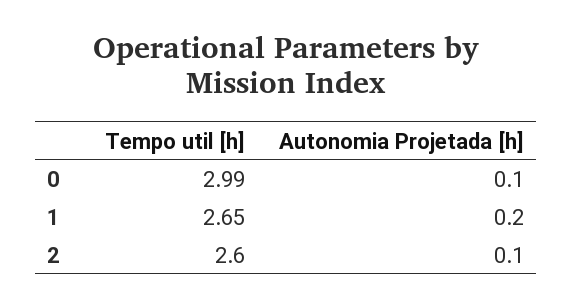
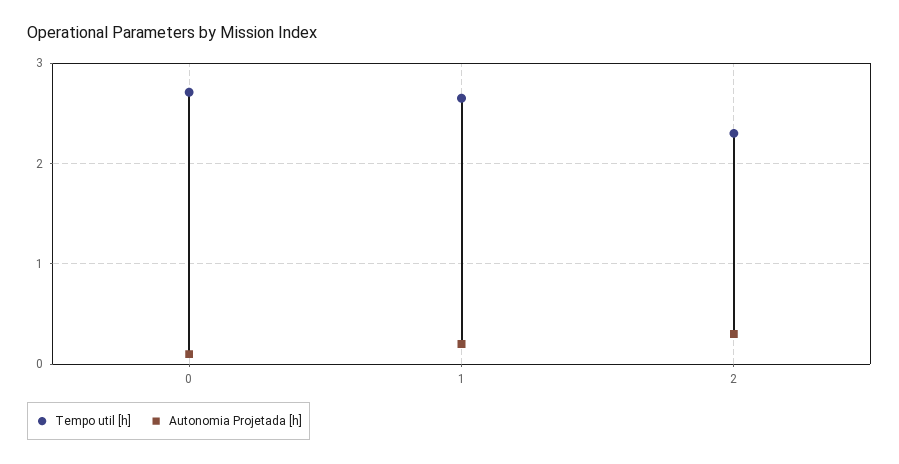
  {
    "Tempo util [h]": {
-     "0": 2.99,
+     "0": 2.7,
      "1": 2.65,
-     "2": 2.6
+     "2": 2.3
    },
    "Autonomia Projetada [h]": {
      "0": 0.1,
      "1": 0.2,
-     "2": 0.1
+     "2": 0.3
    }
  }

